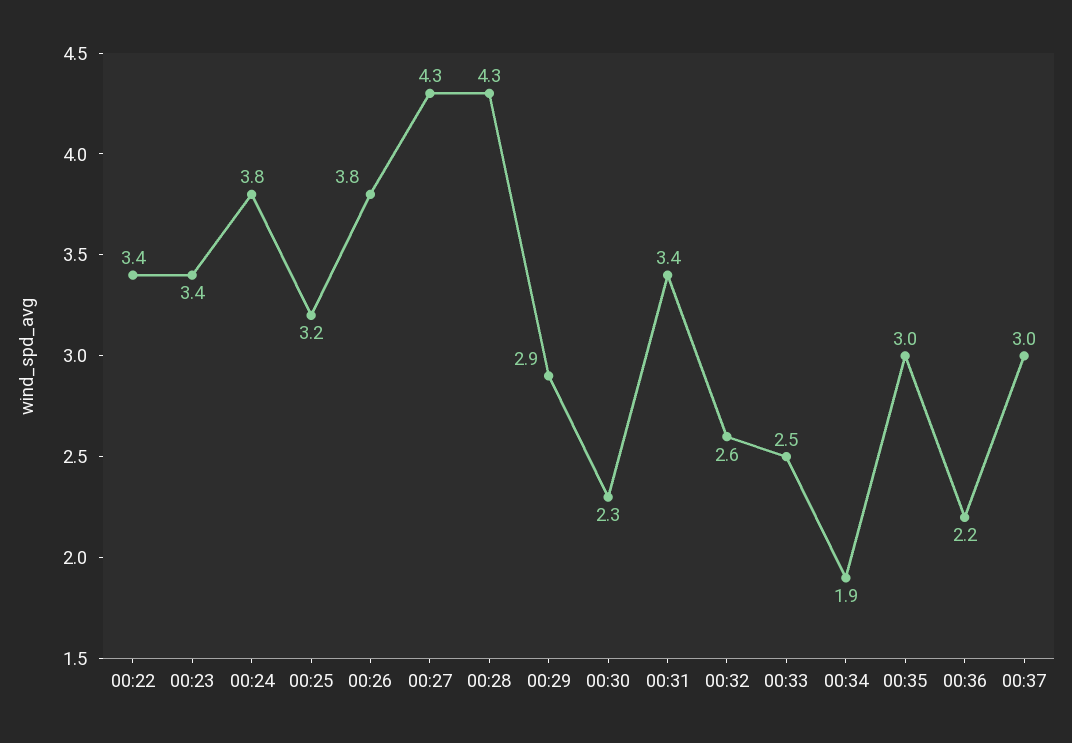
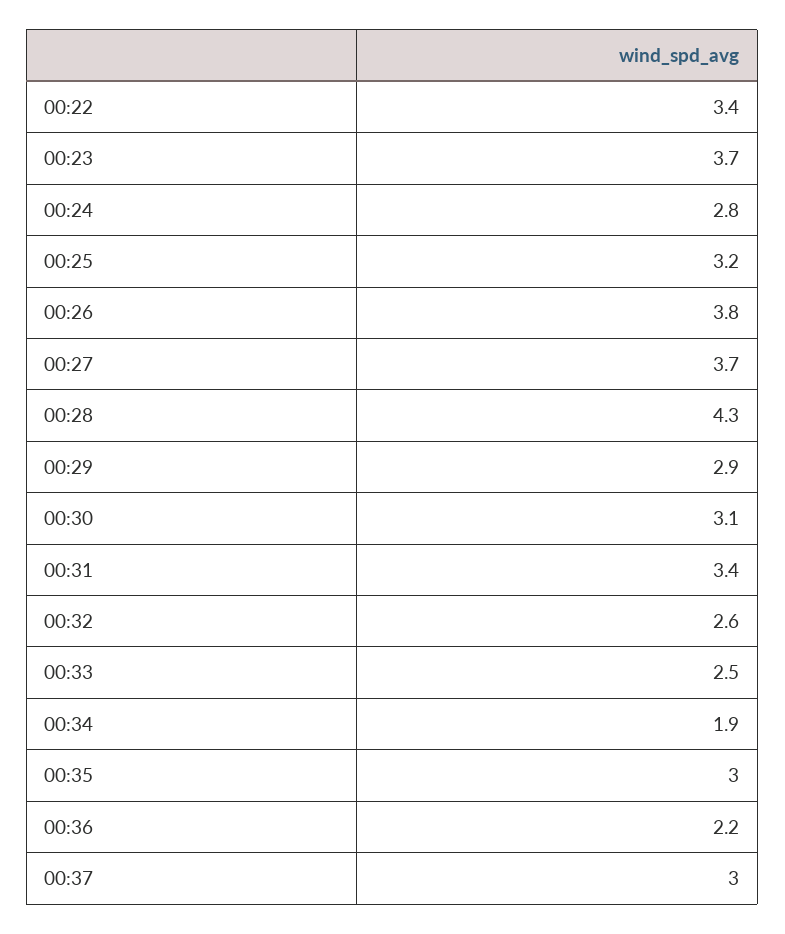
  {
    "00:22": 3.4,
-   "00:23": 3.4,
+   "00:23": 3.7,
-   "00:24": 3.8,
+   "00:24": 2.8,
    "00:25": 3.2,
    "00:26": 3.8,
-   "00:27": 4.3,
+   "00:27": 3.7,
    "00:28": 4.3,
    "00:29": 2.9,
-   "00:30": 2.3,
+   "00:30": 3.1,
    "00:31": 3.4,
    "00:32": 2.6,
    "00:33": 2.5,
    "00:34": 1.9,
    "00:35": 3,
    "00:36": 2.2,
    "00:37": 3
  }

